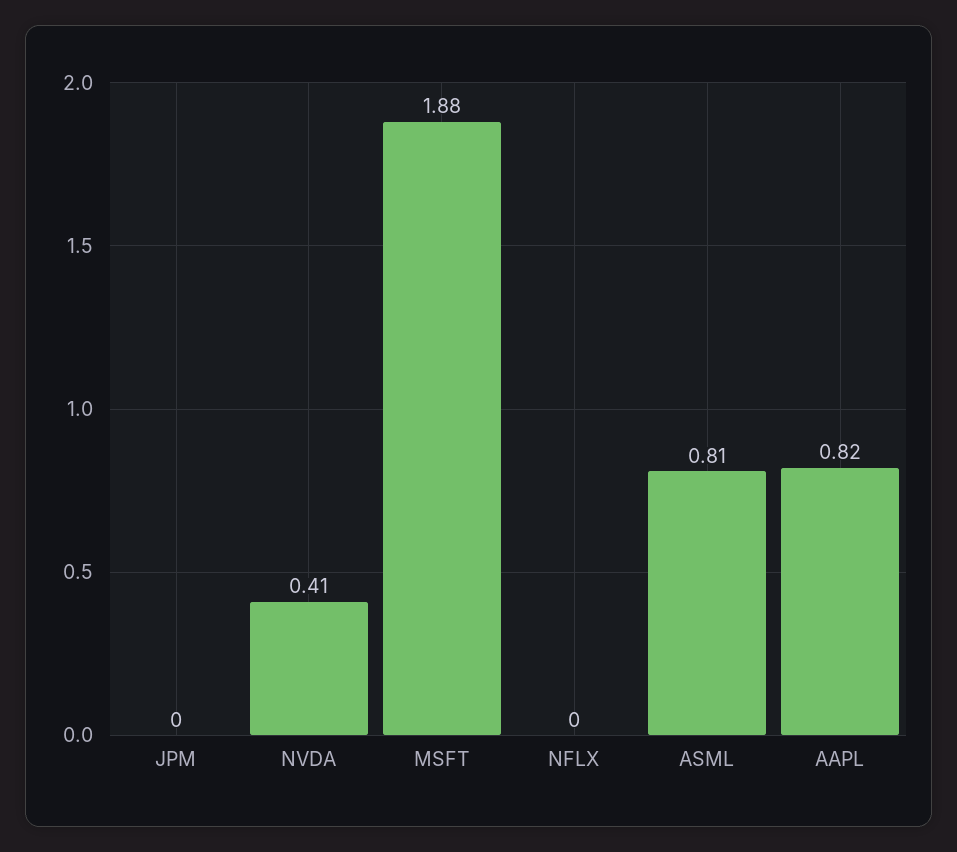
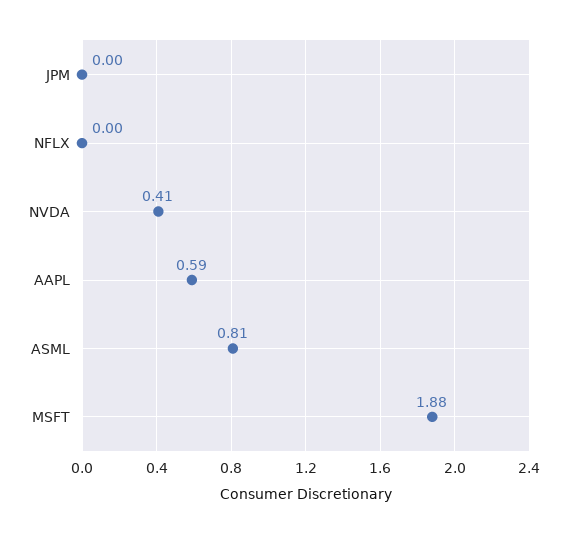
  {
    "JPM": 0,
    "NVDA": 0.41,
    "MSFT": 1.88,
    "NFLX": 0,
    "ASML": 0.81,
-   "AAPL": 0.82
+   "AAPL": 0.59
  }

